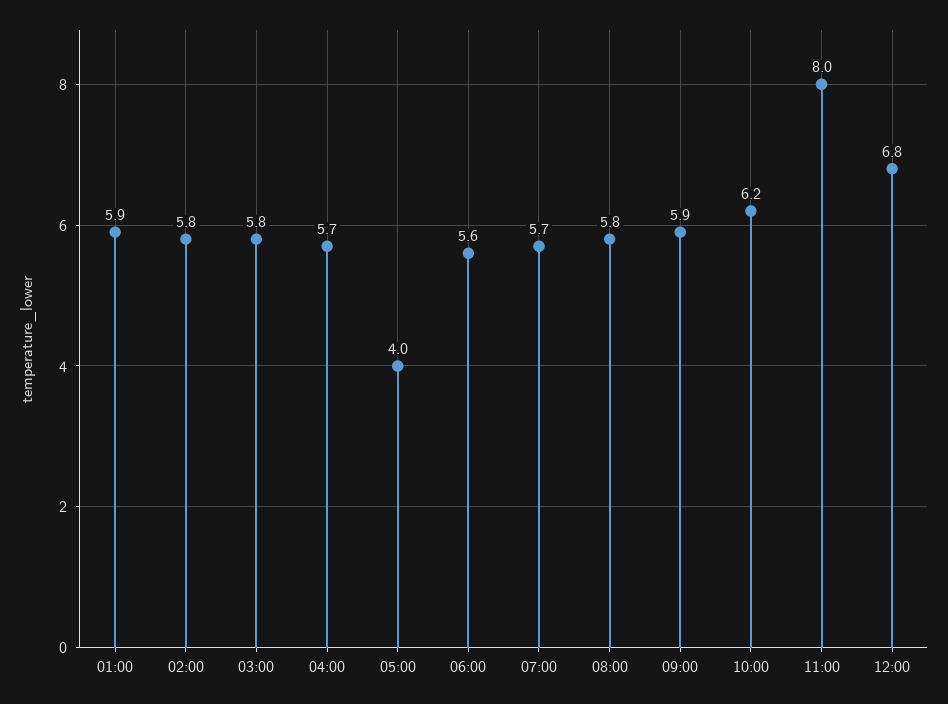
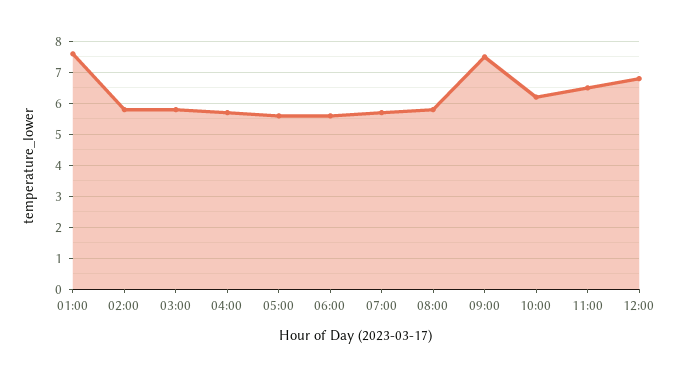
  {
-   "01:00": 5.9,
+   "01:00": 7.5,
    "02:00": 5.8,
    "03:00": 5.8,
    "04:00": 5.7,
-   "05:00": 4,
+   "05:00": 5.5,
    "06:00": 5.6,
    "07:00": 5.7,
    "08:00": 5.8,
-   "09:00": 5.9,
+   "09:00": 7.5,
    "10:00": 6.2,
-   "11:00": 8,
+   "11:00": 6.5,
    "12:00": 6.8
  }

